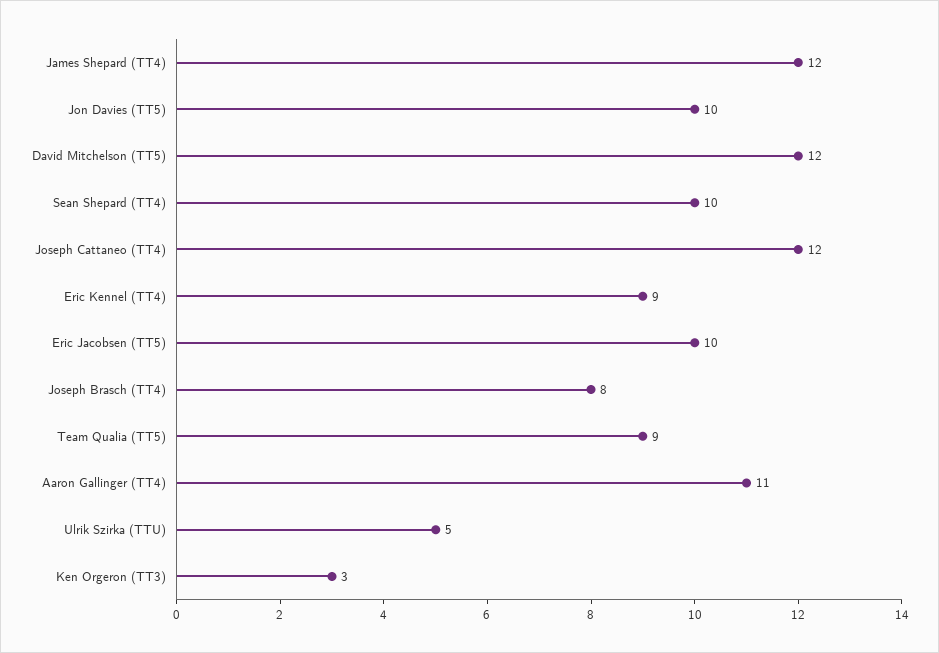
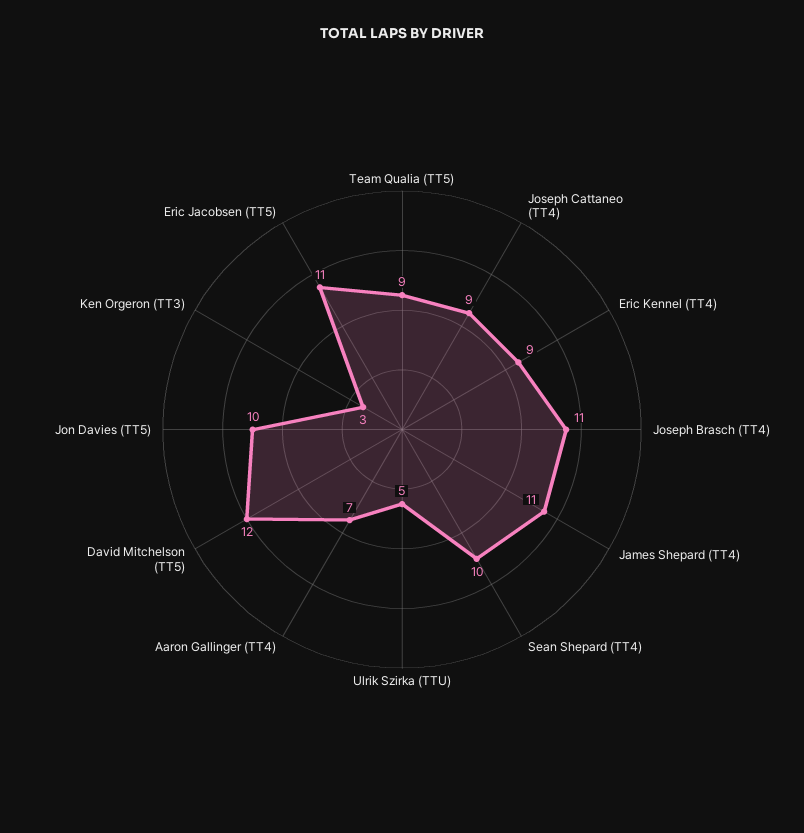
  {
-   "James Shepard (TT4)": 12,
+   "James Shepard (TT4)": 11,
    "Jon Davies (TT5)": 10,
    "David Mitchelson (TT5)": 12,
    "Sean Shepard (TT4)": 10,
-   "Joseph Cattaneo (TT4)": 12,
+   "Joseph Cattaneo (TT4)": 9,
    "Eric Kennel (TT4)": 9,
-   "Eric Jacobsen (TT5)": 10,
+   "Eric Jacobsen (TT5)": 11,
-   "Joseph Brasch (TT4)": 8,
+   "Joseph Brasch (TT4)": 11,
    "Team Qualia (TT5)": 9,
-   "Aaron Gallinger (TT4)": 11,
+   "Aaron Gallinger (TT4)": 7,
    "Ulrik Szirka (TTU)": 5,
    "Ken Orgeron (TT3)": 3
  }

